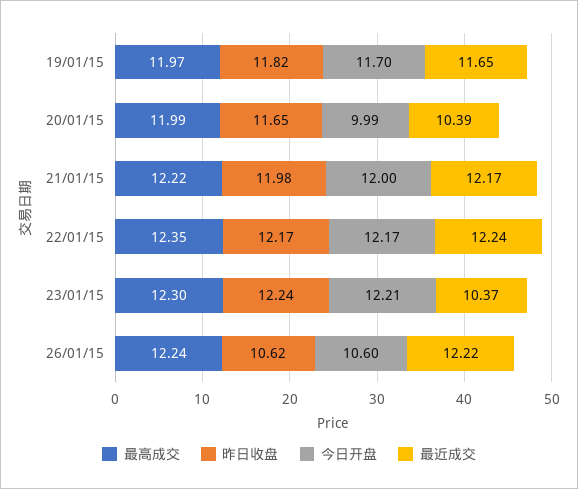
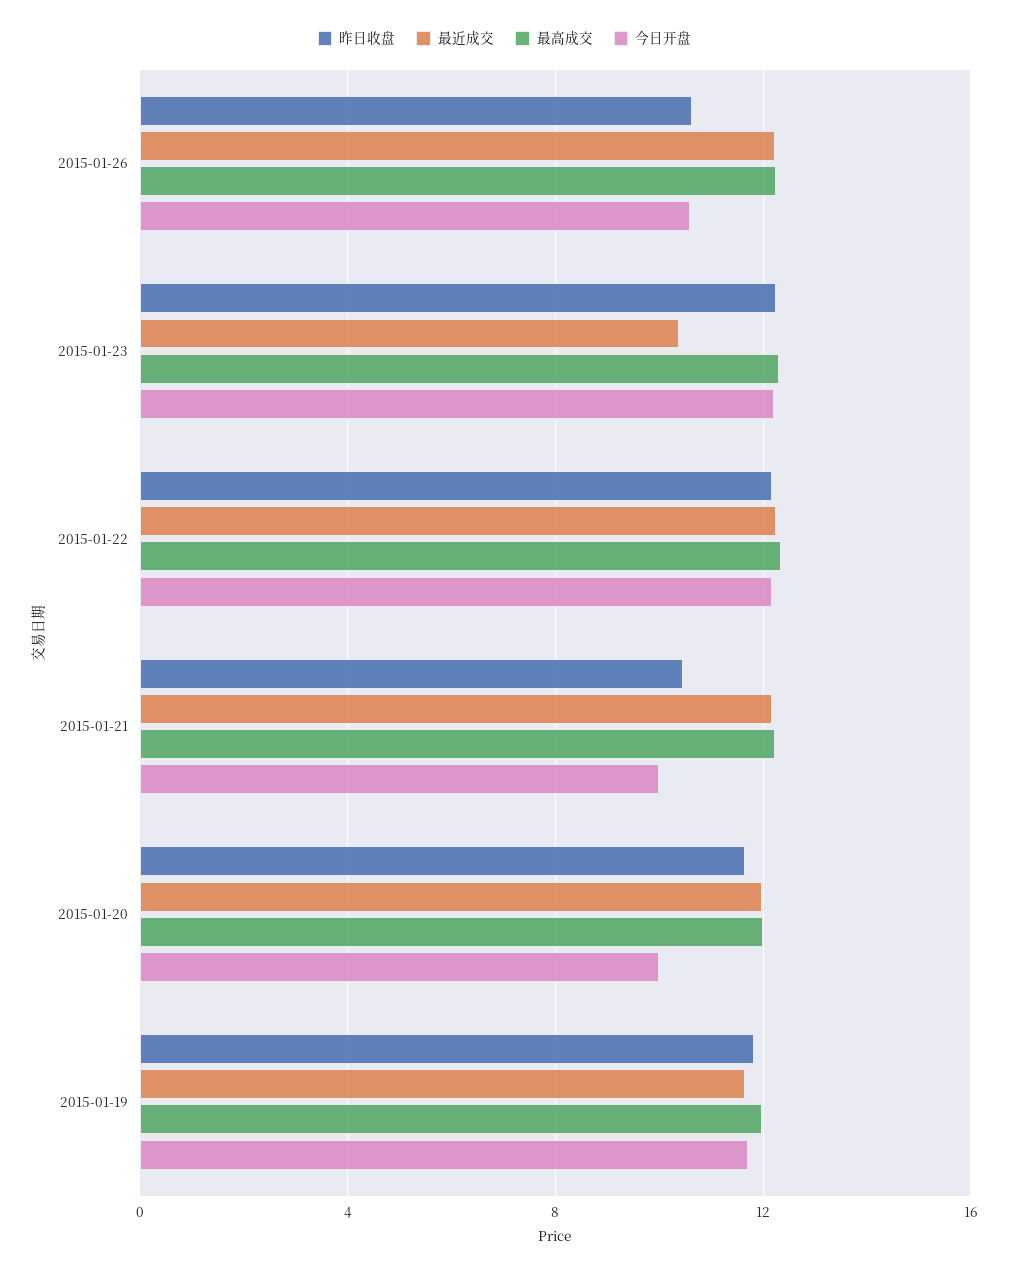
  {
    "最高成交": {
      "19/01/15": 11.97,
      "20/01/15": 11.99,
      "21/01/15": 12.22,
      "22/01/15": 12.35,
      "23/01/15": 12.3,
      "26/01/15": 12.24
    },
    "昨日收盘": {
      "19/01/15": 11.82,
      "20/01/15": 11.65,
-     "21/01/15": 11.98,
+     "21/01/15": 10.5,
      "22/01/15": 12.17,
      "23/01/15": 12.24,
      "26/01/15": 10.62
    },
    "今日开盘": {
      "19/01/15": 11.7,
      "20/01/15": 9.99,
-     "21/01/15": 12,
+     "21/01/15": 10,
      "22/01/15": 12.17,
      "23/01/15": 12.21,
      "26/01/15": 10.6
    },
    "最近成交": {
      "19/01/15": 11.65,
-     "20/01/15": 10.39,
+     "20/01/15": 12,
      "21/01/15": 12.17,
      "22/01/15": 12.24,
      "23/01/15": 10.37,
      "26/01/15": 12.22
    }
  }

